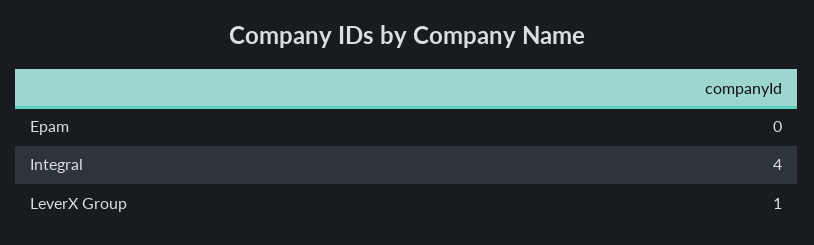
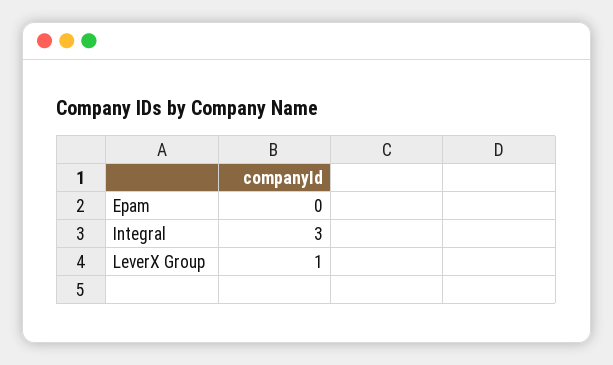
  {
    "Epam": 0,
-   "Integral": 4,
+   "Integral": 3,
    "LeverX Group": 1
  }

